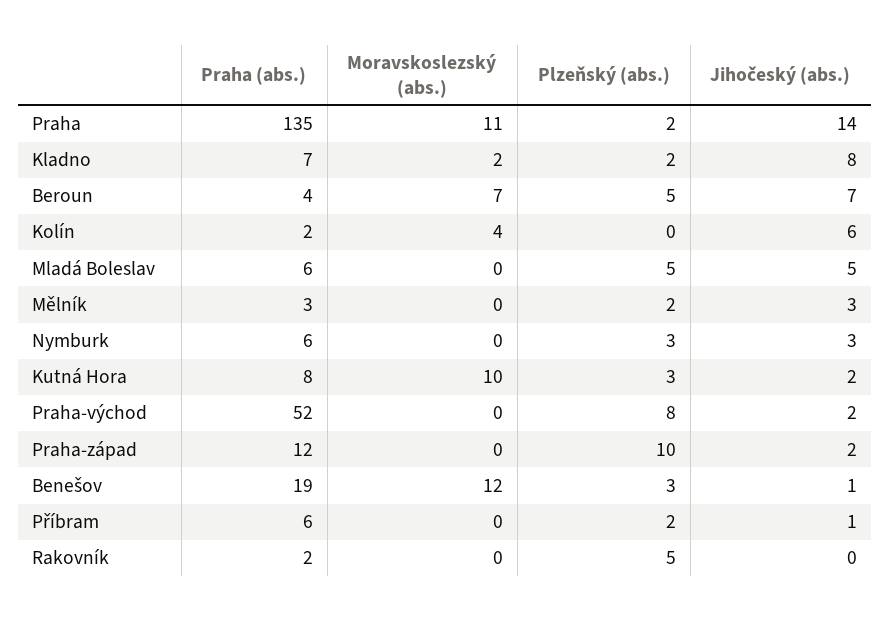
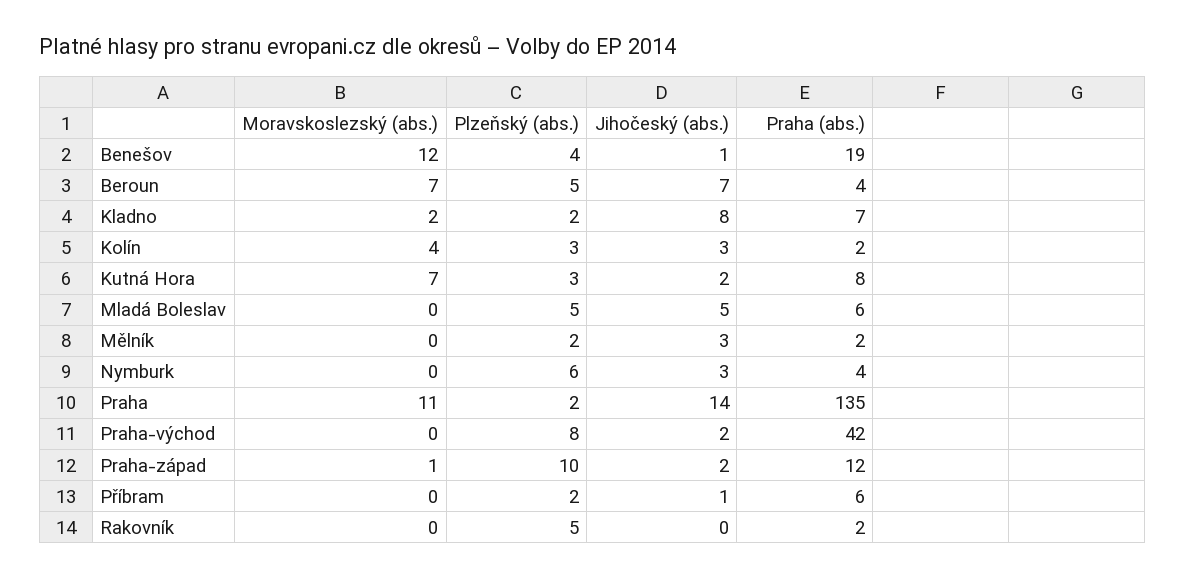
  {
    "Praha (abs.)": {
      "Praha": 135,
      "Kladno": 7,
      "Beroun": 4,
      "Kolín": 2,
      "Mladá Boleslav": 6,
-     "Mělník": 3,
+     "Mělník": 2,
-     "Nymburk": 6,
+     "Nymburk": 4,
      "Kutná Hora": 8,
-     "Praha-východ": 52,
+     "Praha-východ": 42,
      "Praha-západ": 12,
      "Benešov": 19,
      "Příbram": 6,
      "Rakovník": 2
    },
    "Moravskoslezský (abs.)": {
      "Praha": 11,
      "Kladno": 2,
      "Beroun": 7,
      "Kolín": 4,
      "Mladá Boleslav": 0,
      "Mělník": 0,
      "Nymburk": 0,
-     "Kutná Hora": 10,
+     "Kutná Hora": 7,
      "Praha-východ": 0,
-     "Praha-západ": 0,
+     "Praha-západ": 1,
      "Benešov": 12,
      "Příbram": 0,
      "Rakovník": 0
    },
    "Plzeňský (abs.)": {
      "Praha": 2,
      "Kladno": 2,
      "Beroun": 5,
-     "Kolín": 0,
+     "Kolín": 3,
      "Mladá Boleslav": 5,
      "Mělník": 2,
-     "Nymburk": 3,
+     "Nymburk": 6,
      "Kutná Hora": 3,
      "Praha-východ": 8,
      "Praha-západ": 10,
-     "Benešov": 3,
+     "Benešov": 4,
      "Příbram": 2,
      "Rakovník": 5
    },
    "Jihočeský (abs.)": {
      "Praha": 14,
      "Kladno": 8,
      "Beroun": 7,
-     "Kolín": 6,
+     "Kolín": 3,
      "Mladá Boleslav": 5,
      "Mělník": 3,
      "Nymburk": 3,
      "Kutná Hora": 2,
      "Praha-východ": 2,
      "Praha-západ": 2,
      "Benešov": 1,
      "Příbram": 1,
      "Rakovník": 0
    }
  }

